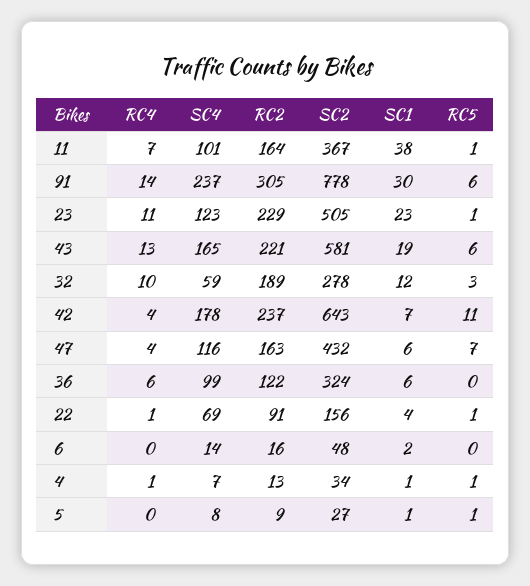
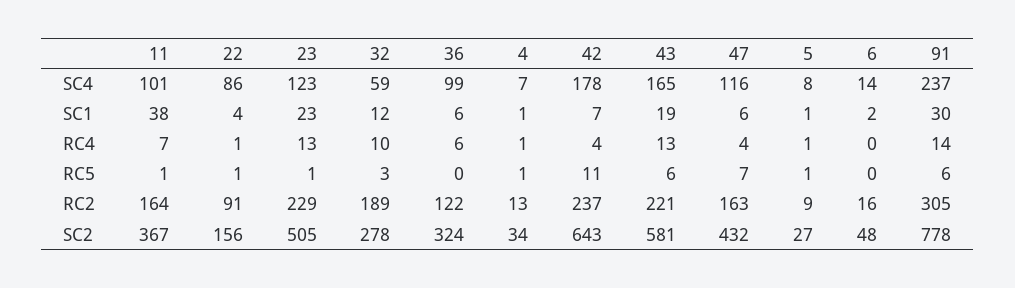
  {
    "RC4": {
      "11": 7,
      "91": 14,
-     "23": 11,
+     "23": 13,
      "43": 13,
      "32": 10,
      "42": 4,
      "47": 4,
      "36": 6,
      "22": 1,
      "6": 0,
      "4": 1,
-     "5": 0
+     "5": 1
    },
    "SC4": {
      "11": 101,
      "91": 237,
      "23": 123,
      "43": 165,
      "32": 59,
      "42": 178,
      "47": 116,
      "36": 99,
-     "22": 69,
+     "22": 86,
      "6": 14,
      "4": 7,
      "5": 8
    },
    "RC2": {
      "11": 164,
      "91": 305,
      "23": 229,
      "43": 221,
      "32": 189,
      "42": 237,
      "47": 163,
      "36": 122,
      "22": 91,
      "6": 16,
      "4": 13,
      "5": 9
    },
    "SC2": {
      "11": 367,
      "91": 778,
      "23": 505,
      "43": 581,
      "32": 278,
      "42": 643,
      "47": 432,
      "36": 324,
      "22": 156,
      "6": 48,
      "4": 34,
      "5": 27
    },
    "SC1": {
      "11": 38,
      "91": 30,
      "23": 23,
      "43": 19,
      "32": 12,
      "42": 7,
      "47": 6,
      "36": 6,
      "22": 4,
      "6": 2,
      "4": 1,
      "5": 1
    },
    "RC5": {
      "11": 1,
      "91": 6,
      "23": 1,
      "43": 6,
      "32": 3,
      "42": 11,
      "47": 7,
      "36": 0,
      "22": 1,
      "6": 0,
      "4": 1,
      "5": 1
    }
  }

